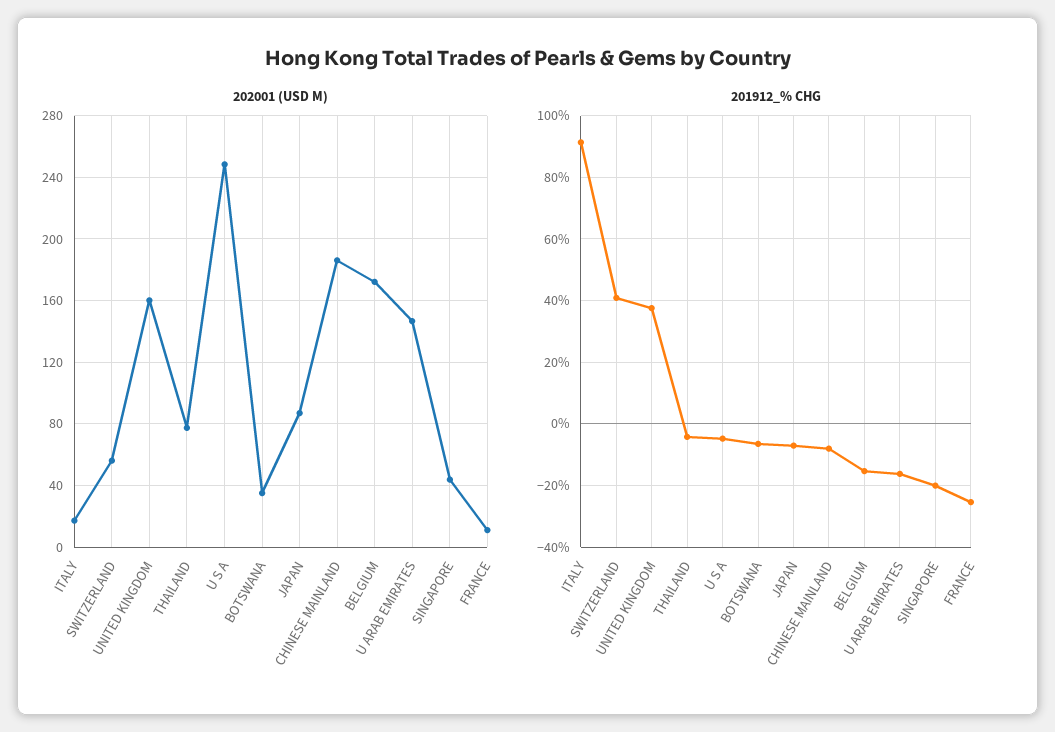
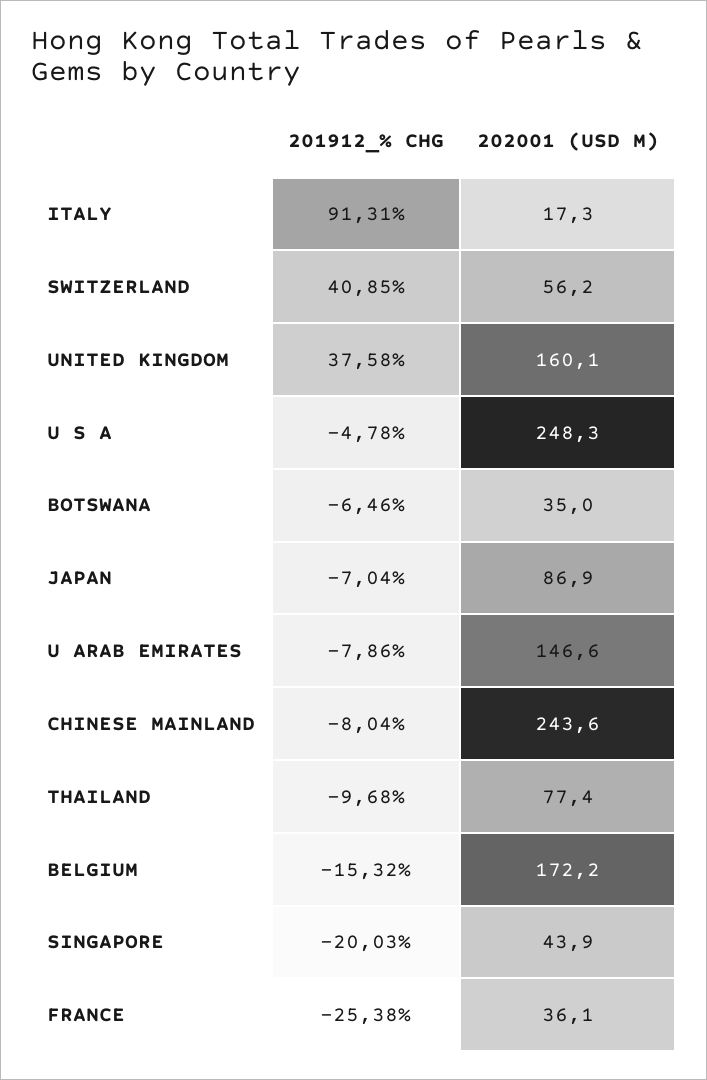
  {
    "202001 (USD M)": {
      "ITALY": 17.3,
      "SWITZERLAND": 56.2,
      "UNITED KINGDOM": 160.1,
      "THAILAND": 77.4,
      "U S A": 248.3,
      "BOTSWANA": 35,
      "JAPAN": 86.9,
-     "CHINESE MAINLAND": 185,
+     "CHINESE MAINLAND": 243.6,
      "BELGIUM": 172.2,
      "U ARAB EMIRATES": 146.6,
      "SINGAPORE": 43.9,
-     "FRANCE": 10
+     "FRANCE": 36.1
    },
    "201912_% CHG": {
      "ITALY": 91.31,
      "SWITZERLAND": 40.85,
      "UNITED KINGDOM": 37.58,
-     "THAILAND": -4,
+     "THAILAND": -9.68,
      "U S A": -4.78,
      "BOTSWANA": -6.46,
      "JAPAN": -7.04,
      "CHINESE MAINLAND": -8.04,
      "BELGIUM": -15.32,
-     "U ARAB EMIRATES": -16,
+     "U ARAB EMIRATES": -7.86,
      "SINGAPORE": -20.03,
      "FRANCE": -25.38
    }
  }

